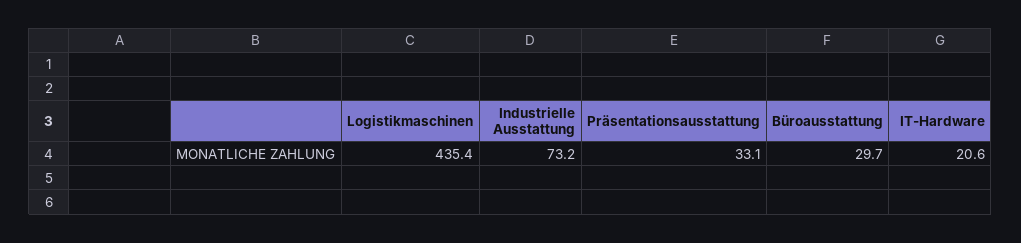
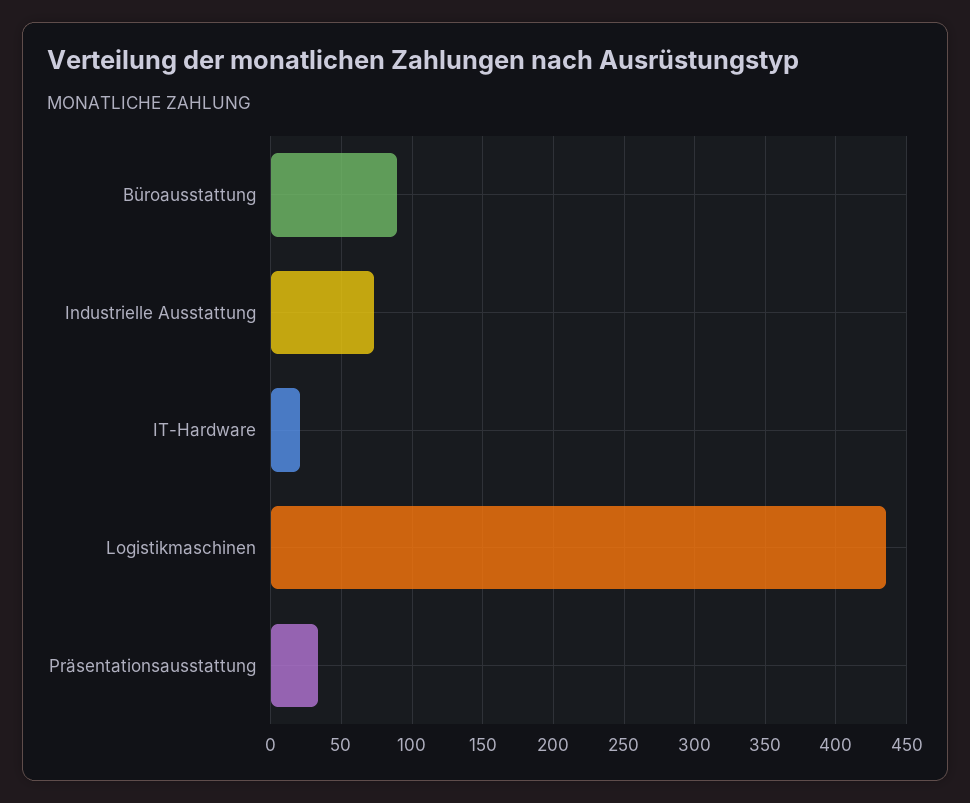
  {
    "Logistikmaschinen": 435.4,
    "Industrielle Ausstattung": 73.2,
    "Präsentationsausstattung": 33.1,
-   "Büroausstattung": 29.7,
+   "Büroausstattung": 90,
    "IT-Hardware": 20.6
  }

